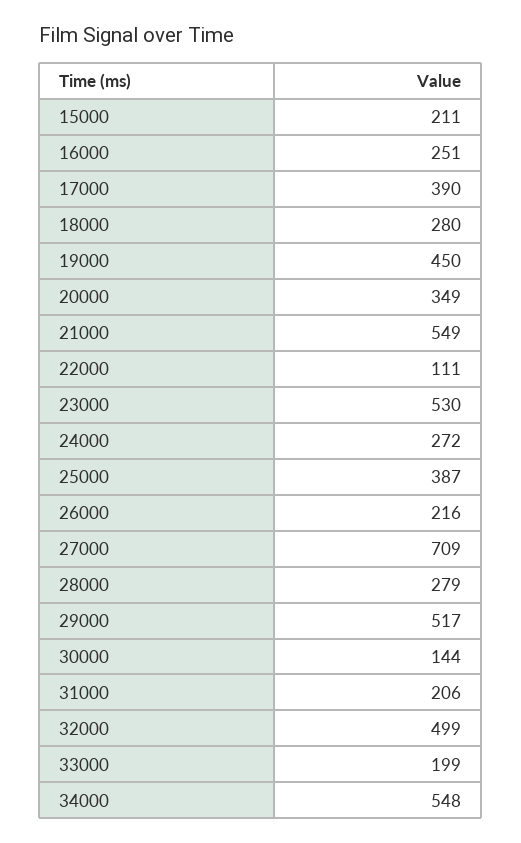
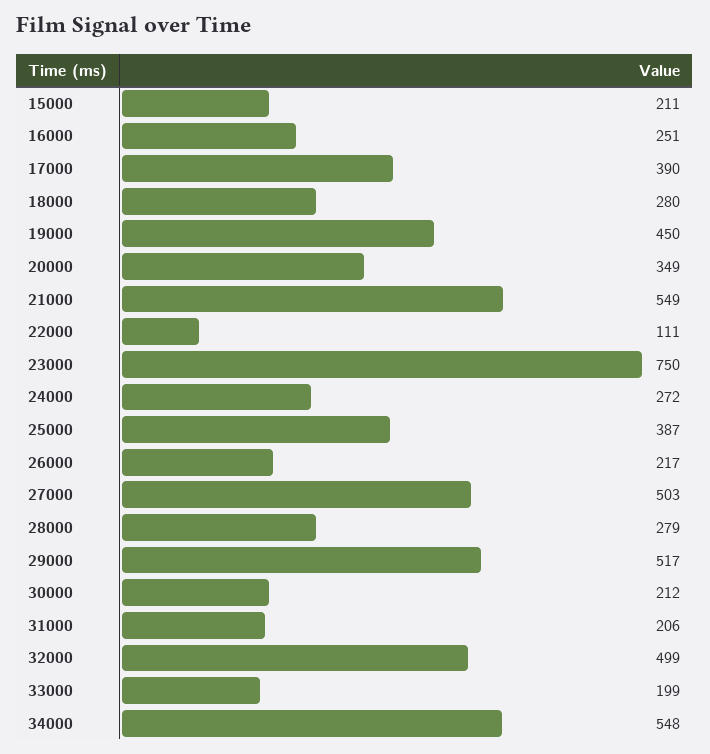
  {
    "15000": 211,
    "16000": 251,
    "17000": 390,
    "18000": 280,
    "19000": 450,
    "20000": 349,
    "21000": 549,
    "22000": 111,
-   "23000": 530,
+   "23000": 750,
    "24000": 272,
    "25000": 387,
-   "26000": 216,
+   "26000": 217,
-   "27000": 709,
+   "27000": 503,
    "28000": 279,
    "29000": 517,
-   "30000": 144,
+   "30000": 212,
    "31000": 206,
    "32000": 499,
    "33000": 199,
    "34000": 548
  }

